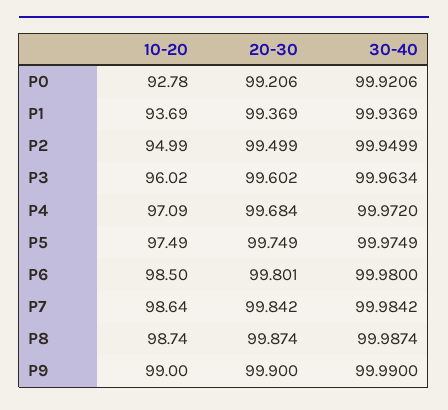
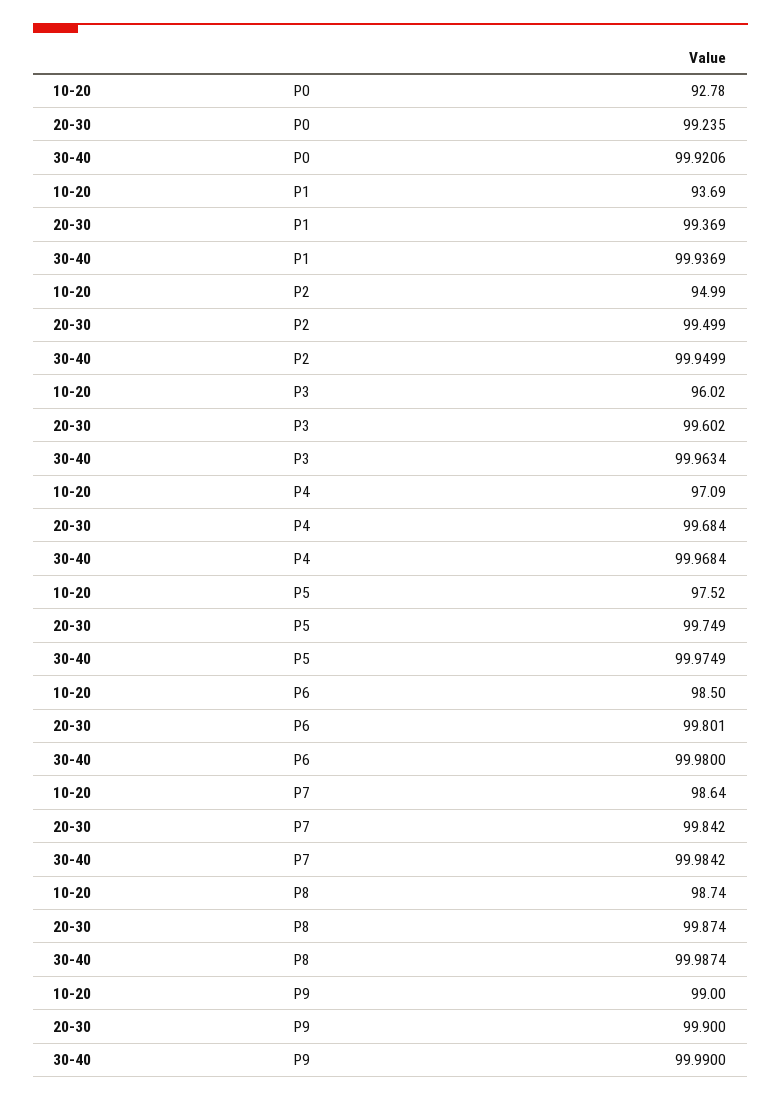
  {
    "10-20": {
      "P0": 92.78,
      "P1": 93.69,
      "P2": 94.99,
      "P3": 96.02,
      "P4": 97.09,
-     "P5": 97.49,
+     "P5": 97.52,
      "P6": 98.5,
      "P7": 98.64,
      "P8": 98.74,
      "P9": 99
    },
    "20-30": {
-     "P0": 99.206,
+     "P0": 99.235,
      "P1": 99.369,
      "P2": 99.499,
      "P3": 99.602,
      "P4": 99.684,
      "P5": 99.749,
      "P6": 99.801,
      "P7": 99.842,
      "P8": 99.874,
      "P9": 99.9
    },
    "30-40": {
      "P0": 99.9206,
      "P1": 99.9369,
      "P2": 99.9499,
      "P3": 99.9634,
-     "P4": 99.972,
+     "P4": 99.9684,
      "P5": 99.9749,
      "P6": 99.98,
      "P7": 99.9842,
      "P8": 99.9874,
      "P9": 99.99
    }
  }

